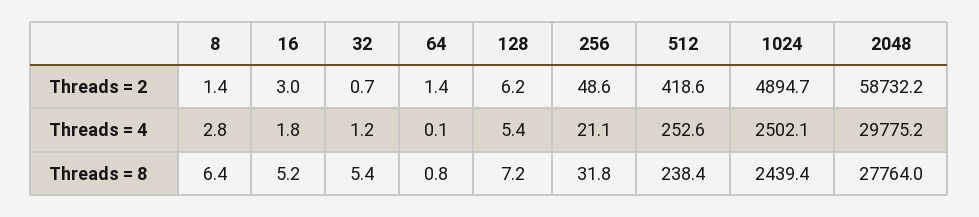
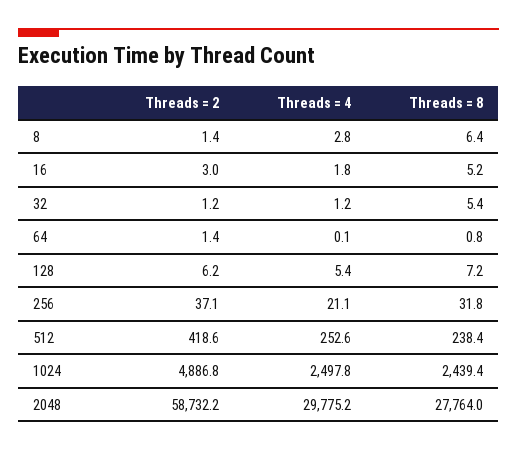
  {
    "8": {
      "Threads = 2": 1.4,
      "Threads = 4": 2.8,
      "Threads = 8": 6.4
    },
    "16": {
      "Threads = 2": 3,
      "Threads = 4": 1.8,
      "Threads = 8": 5.2
    },
    "32": {
-     "Threads = 2": 0.7,
+     "Threads = 2": 1.2,
      "Threads = 4": 1.2,
      "Threads = 8": 5.4
    },
    "64": {
      "Threads = 2": 1.4,
      "Threads = 4": 0.1,
      "Threads = 8": 0.8
    },
    "128": {
      "Threads = 2": 6.2,
      "Threads = 4": 5.4,
      "Threads = 8": 7.2
    },
    "256": {
-     "Threads = 2": 48.6,
+     "Threads = 2": 37.1,
      "Threads = 4": 21.1,
      "Threads = 8": 31.8
    },
    "512": {
      "Threads = 2": 418.6,
      "Threads = 4": 252.6,
      "Threads = 8": 238.4
    },
    "1024": {
-     "Threads = 2": 4894.7,
+     "Threads = 2": 4886.8,
-     "Threads = 4": 2502.1,
+     "Threads = 4": 2497.8,
      "Threads = 8": 2439.4
    },
    "2048": {
      "Threads = 2": 58732.2,
      "Threads = 4": 29775.2,
      "Threads = 8": 27764
    }
  }

